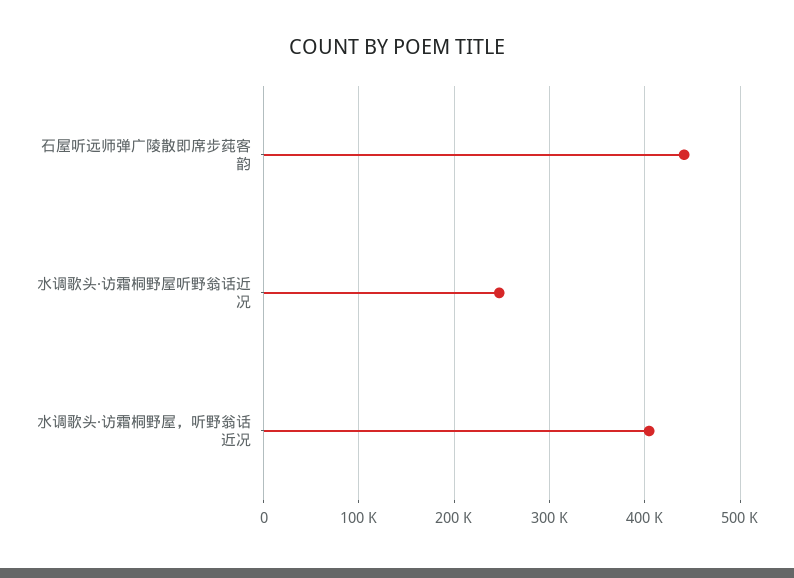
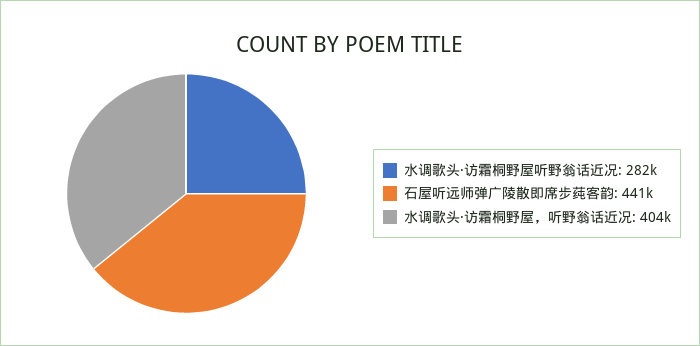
  {
    "石屋听远师弹广陵散即席步莼客韵": 441000,
-   "水调歌头·访霜桐野屋听野翁话近况": 250000,
+   "水调歌头·访霜桐野屋听野翁话近况": 282000,
    "水调歌头·访霜桐野屋，听野翁话近况": 404000
  }

